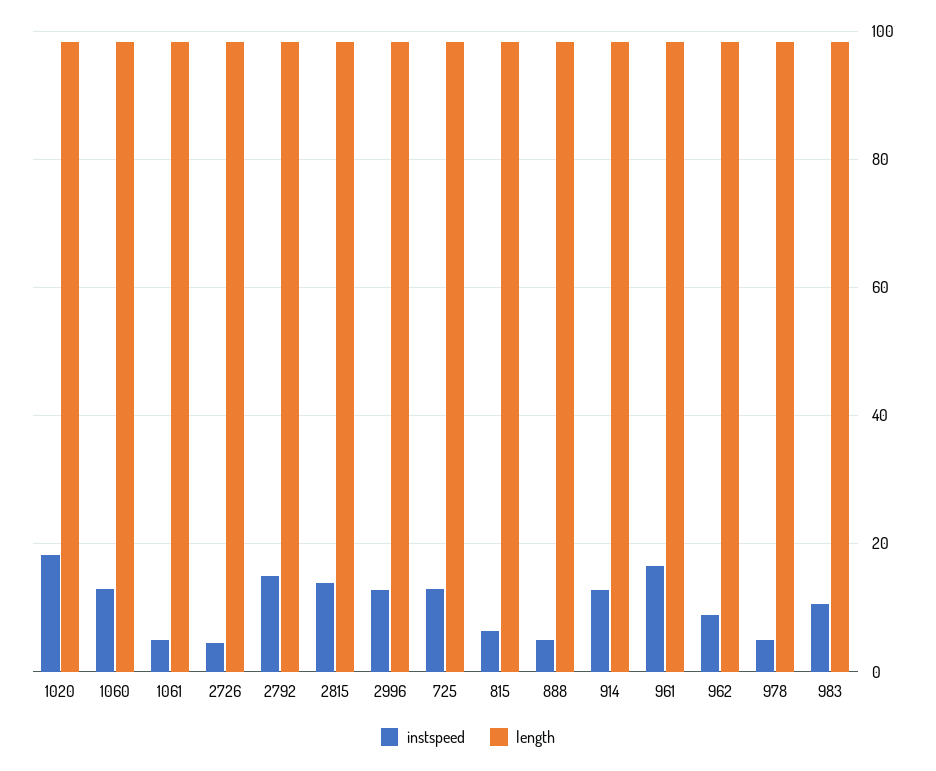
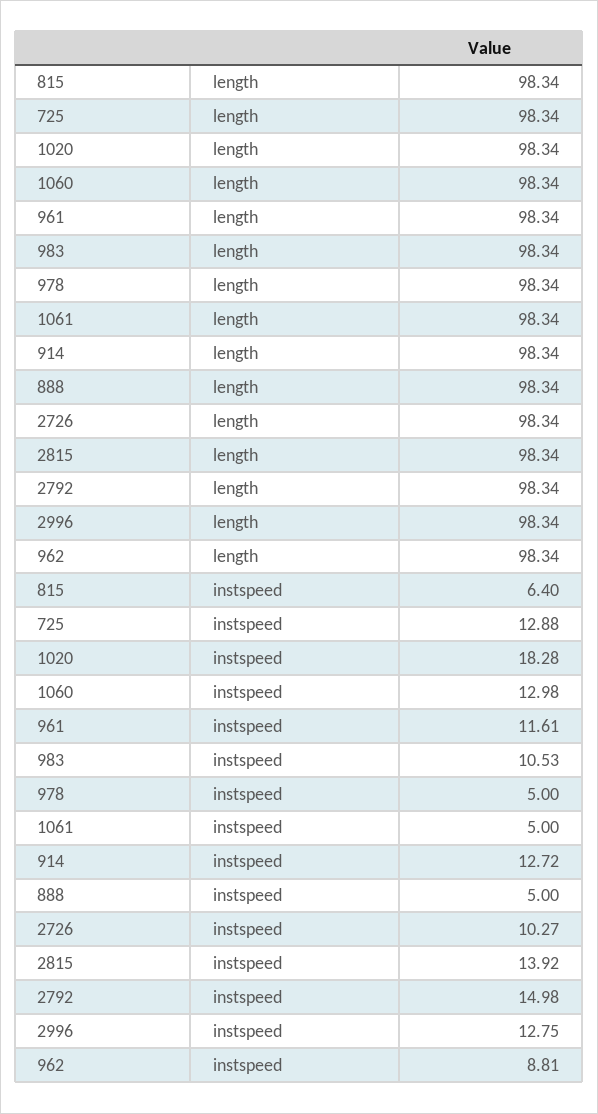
  {
    "instspeed": {
      "1020": 18.28,
      "1060": 12.98,
      "1061": 5,
-     "2726": 4,
+     "2726": 10.27,
      "2792": 14.98,
      "2815": 13.92,
      "2996": 12.75,
      "725": 12.88,
      "815": 6.4,
      "888": 5,
      "914": 12.72,
-     "961": 16,
+     "961": 11.61,
      "962": 8.81,
      "978": 5,
      "983": 10.53
    },
    "length": {
      "1020": 98.34,
      "1060": 98.34,
      "1061": 98.34,
      "2726": 98.34,
      "2792": 98.34,
      "2815": 98.34,
      "2996": 98.34,
      "725": 98.34,
      "815": 98.34,
      "888": 98.34,
      "914": 98.34,
      "961": 98.34,
      "962": 98.34,
      "978": 98.34,
      "983": 98.34
    }
  }

